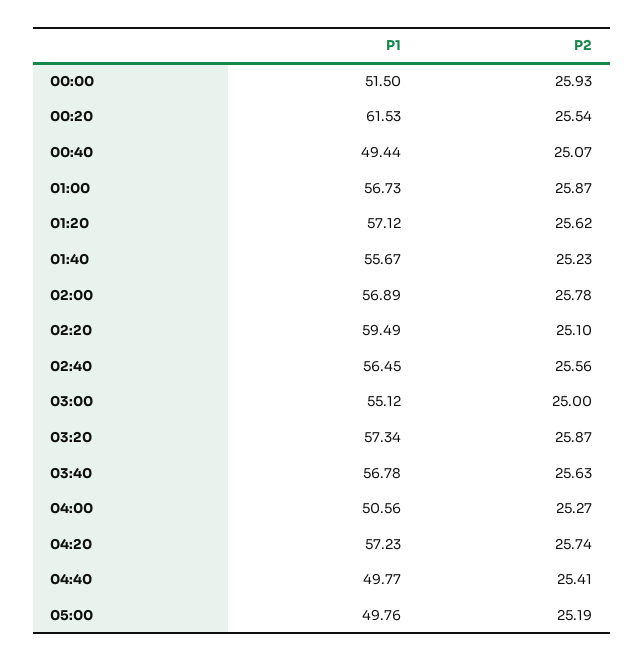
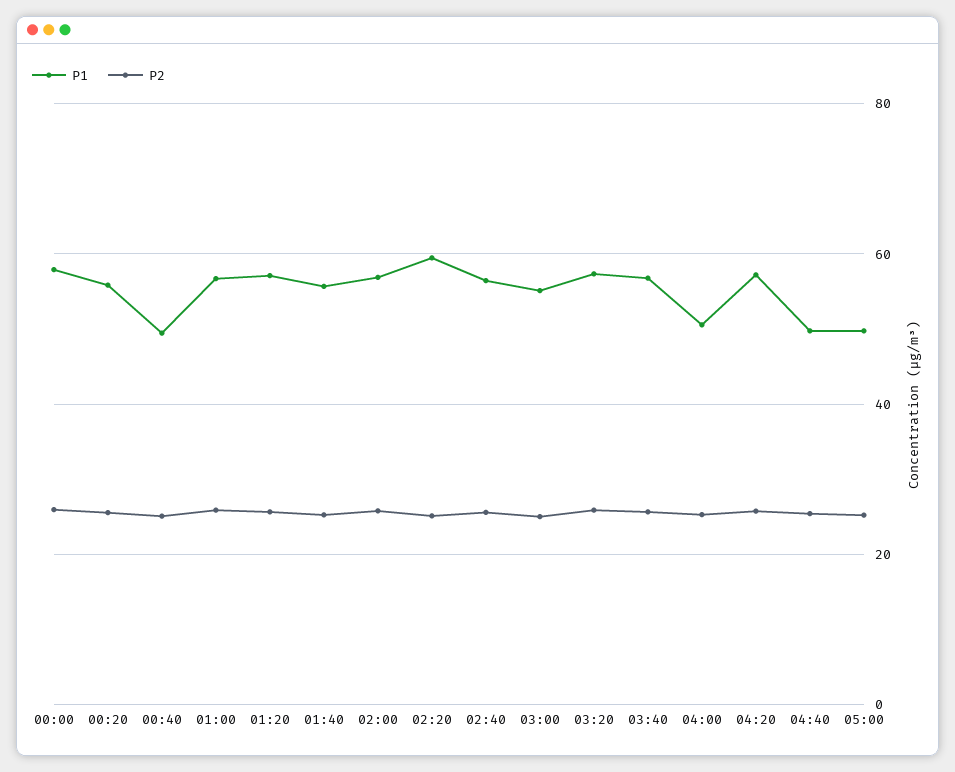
  {
    "P1": {
-     "00:00": 51.5,
+     "00:00": 58,
-     "00:20": 61.53,
+     "00:20": 56,
      "00:40": 49.44,
      "01:00": 56.73,
      "01:20": 57.12,
      "01:40": 55.67,
      "02:00": 56.89,
      "02:20": 59.49,
      "02:40": 56.45,
      "03:00": 55.12,
      "03:20": 57.34,
      "03:40": 56.78,
      "04:00": 50.56,
      "04:20": 57.23,
      "04:40": 49.77,
      "05:00": 49.76
    },
    "P2": {
      "00:00": 25.93,
      "00:20": 25.54,
      "00:40": 25.07,
      "01:00": 25.87,
      "01:20": 25.62,
      "01:40": 25.23,
      "02:00": 25.78,
      "02:20": 25.1,
      "02:40": 25.56,
      "03:00": 25,
      "03:20": 25.87,
      "03:40": 25.63,
      "04:00": 25.27,
      "04:20": 25.74,
      "04:40": 25.41,
      "05:00": 25.19
    }
  }

